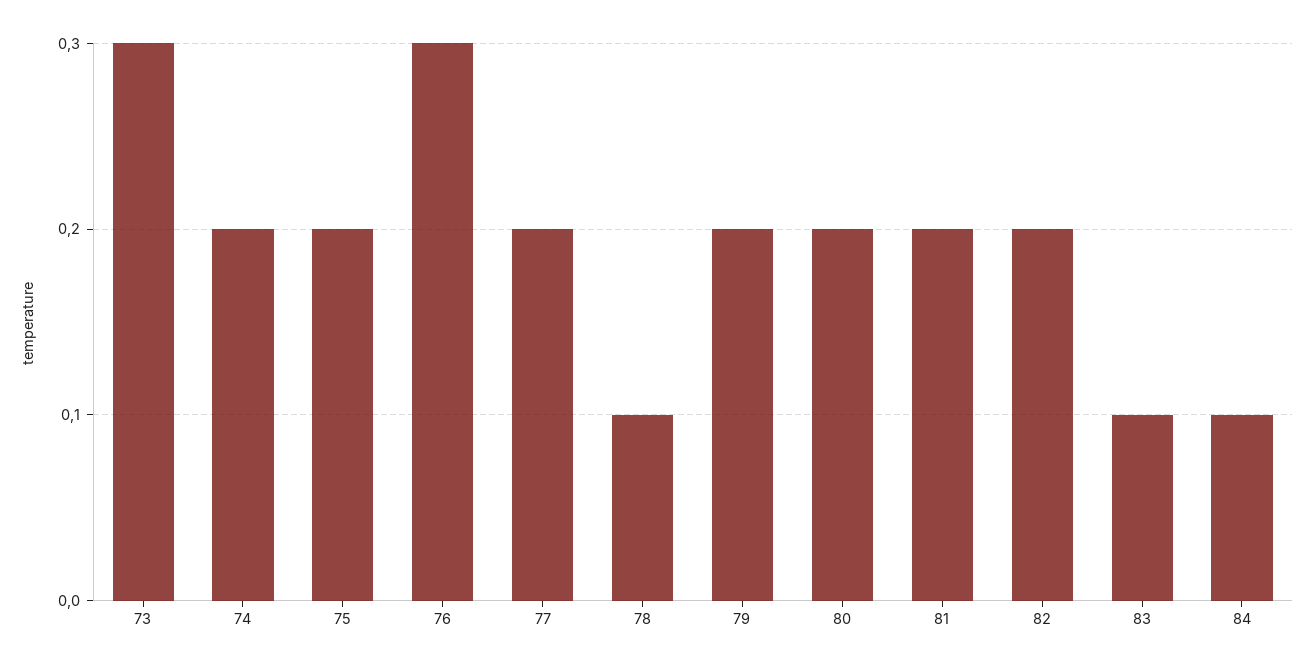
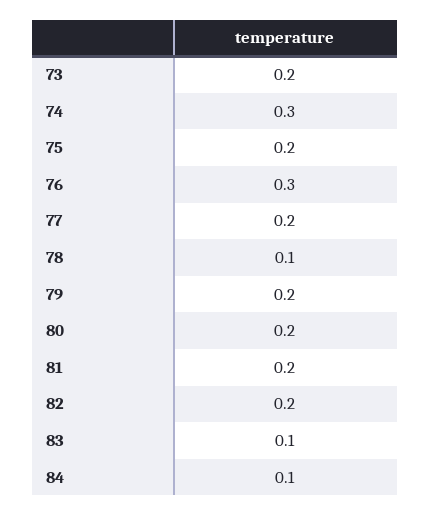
  {
-   "73": 0.3,
+   "73": 0.2,
-   "74": 0.2,
+   "74": 0.3,
    "75": 0.2,
    "76": 0.3,
    "77": 0.2,
    "78": 0.1,
    "79": 0.2,
    "80": 0.2,
    "81": 0.2,
    "82": 0.2,
    "83": 0.1,
    "84": 0.1
  }

